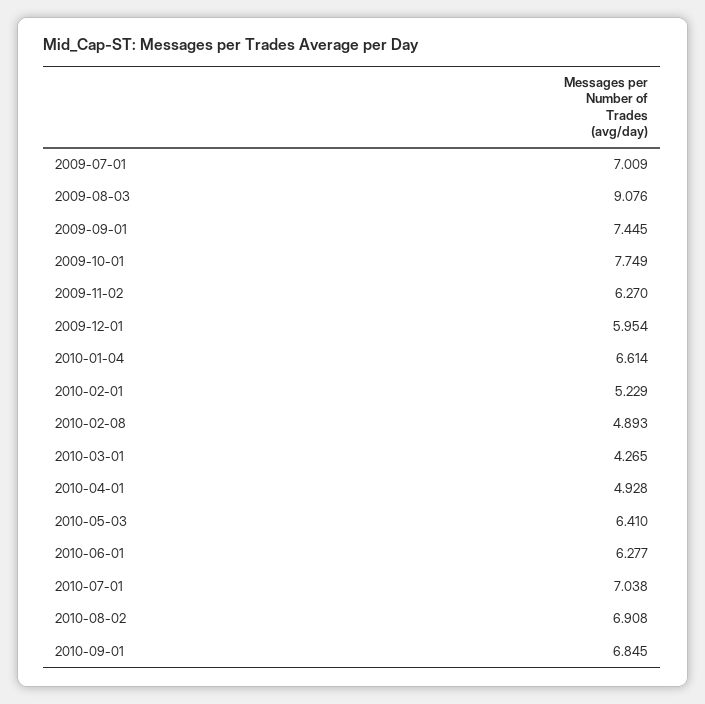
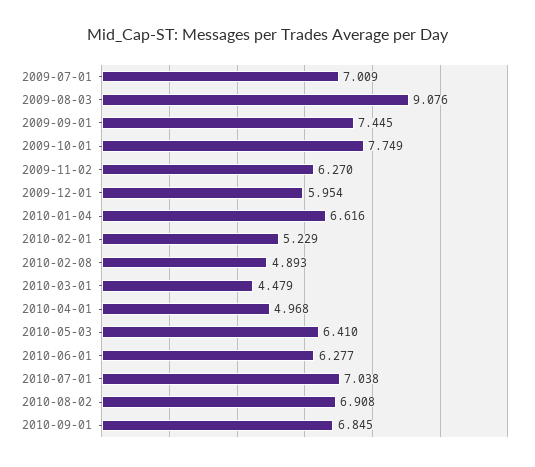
  {
    "2009-07-01": 7.009,
    "2009-08-03": 9.076,
    "2009-09-01": 7.445,
    "2009-10-01": 7.749,
    "2009-11-02": 6.27,
    "2009-12-01": 5.954,
-   "2010-01-04": 6.614,
+   "2010-01-04": 6.616,
    "2010-02-01": 5.229,
    "2010-02-08": 4.893,
-   "2010-03-01": 4.265,
+   "2010-03-01": 4.479,
-   "2010-04-01": 4.928,
+   "2010-04-01": 4.968,
    "2010-05-03": 6.41,
    "2010-06-01": 6.277,
    "2010-07-01": 7.038,
    "2010-08-02": 6.908,
    "2010-09-01": 6.845
  }

